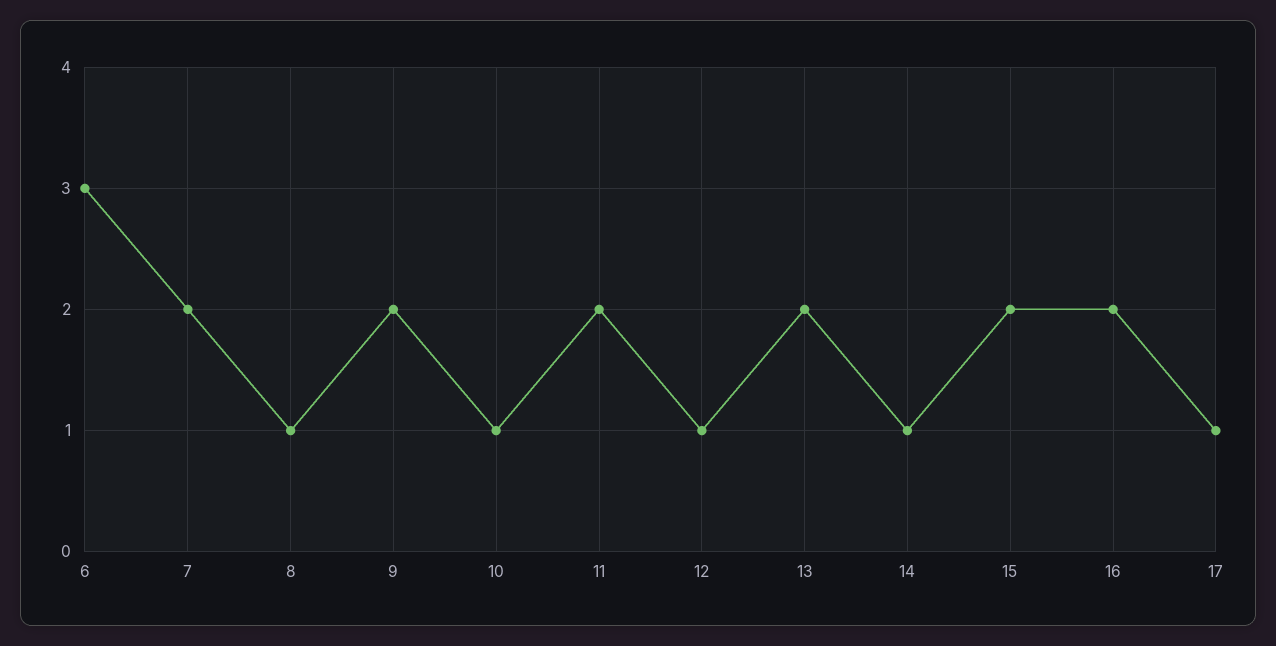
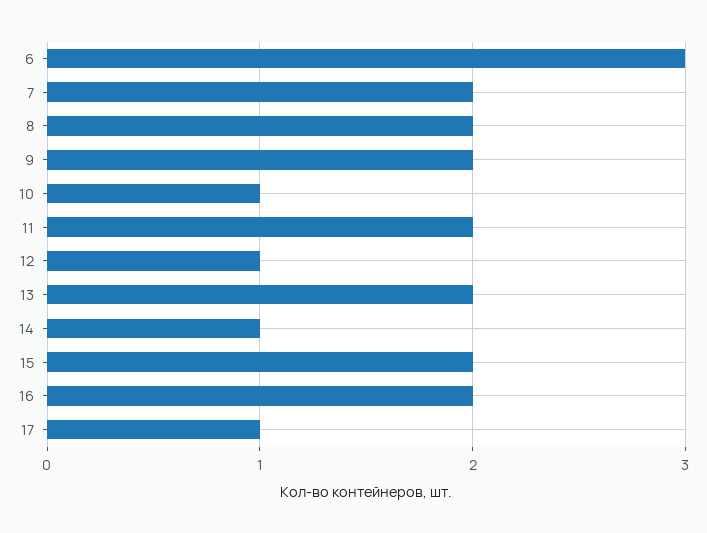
  {
    "6": 3,
    "7": 2,
-   "8": 1,
+   "8": 2,
    "9": 2,
    "10": 1,
    "11": 2,
    "12": 1,
    "13": 2,
    "14": 1,
    "15": 2,
    "16": 2,
    "17": 1
  }

